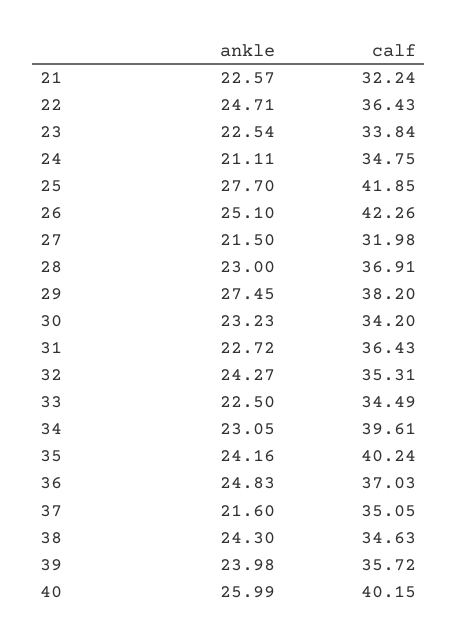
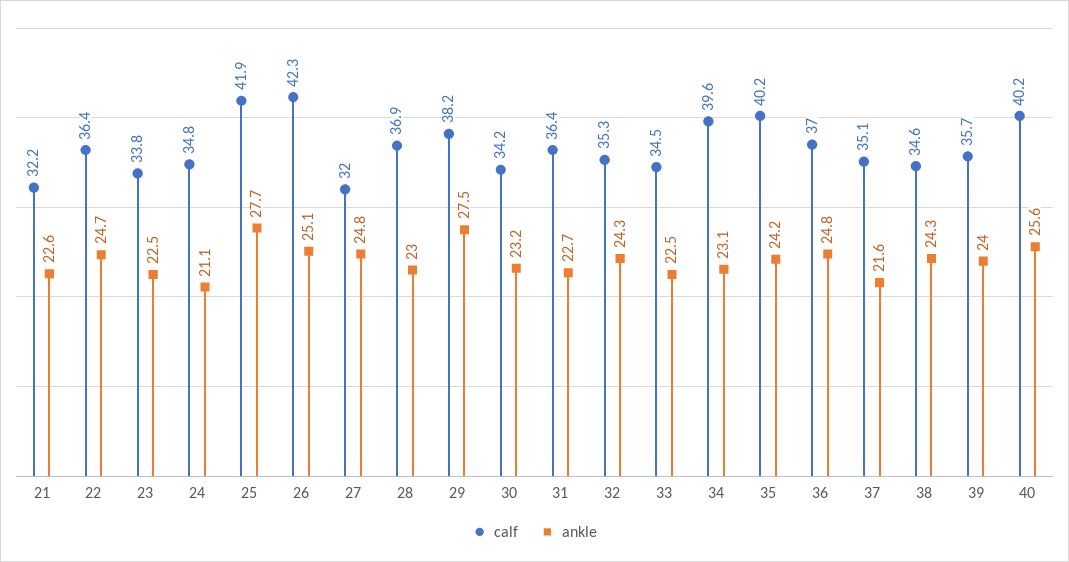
  {
    "ankle": {
      "21": 22.57,
      "22": 24.71,
      "23": 22.54,
      "24": 21.11,
      "25": 27.7,
      "26": 25.1,
-     "27": 21.5,
+     "27": 24.8,
      "28": 23,
      "29": 27.45,
      "30": 23.23,
      "31": 22.72,
      "32": 24.27,
      "33": 22.5,
      "34": 23.05,
      "35": 24.16,
      "36": 24.83,
      "37": 21.6,
      "38": 24.3,
      "39": 23.98,
-     "40": 25.99
+     "40": 25.6
    },
    "calf": {
      "21": 32.24,
      "22": 36.43,
      "23": 33.84,
      "24": 34.75,
      "25": 41.85,
      "26": 42.26,
      "27": 31.98,
      "28": 36.91,
      "29": 38.2,
      "30": 34.2,
      "31": 36.43,
      "32": 35.31,
      "33": 34.49,
      "34": 39.61,
      "35": 40.24,
      "36": 37.03,
      "37": 35.05,
      "38": 34.63,
      "39": 35.72,
      "40": 40.15
    }
  }

